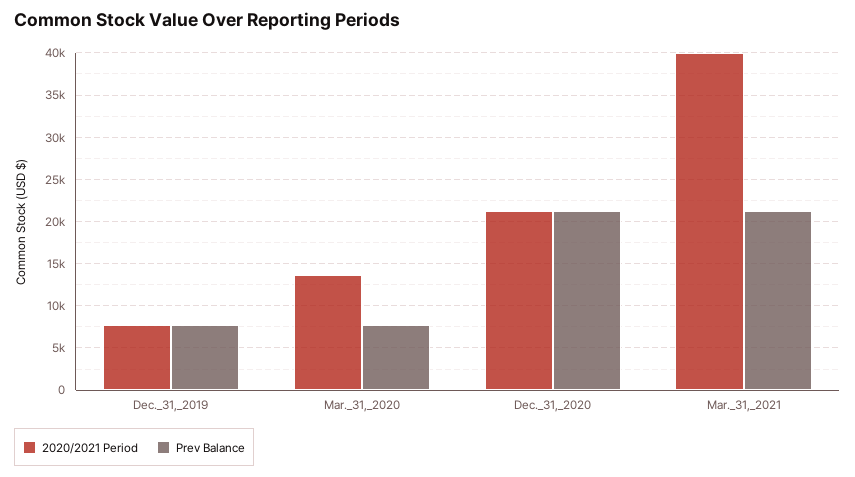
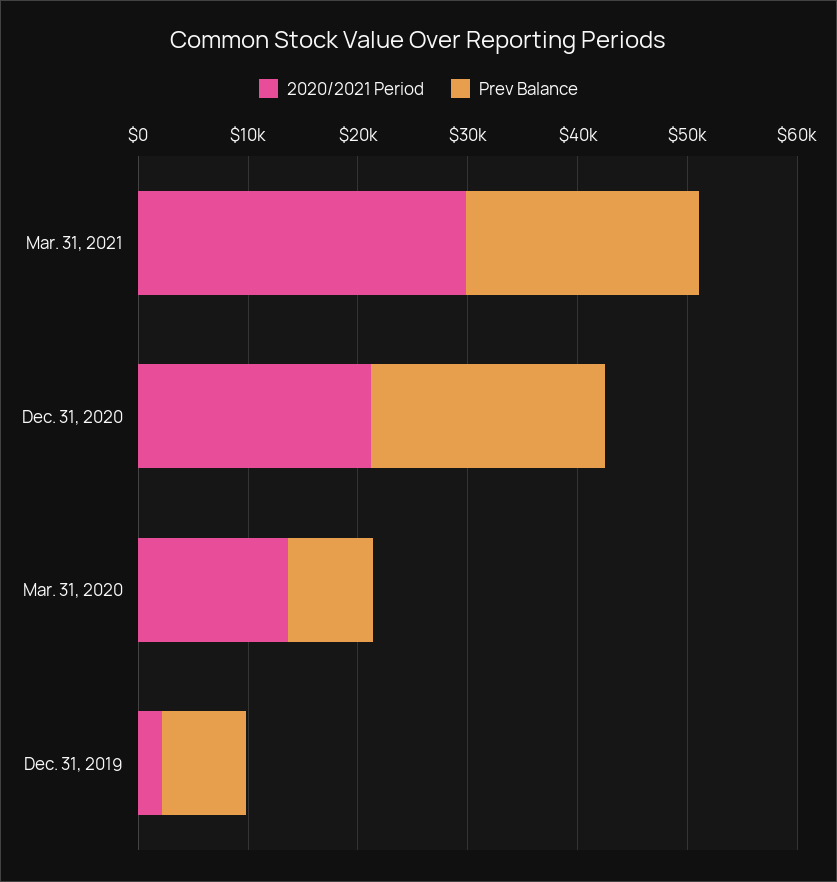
  {
    "2020/2021 Period": {
-     "Dec._31,_2019": 8000,
+     "Dec._31,_2019": 2000,
      "Mar._31,_2020": 14000,
      "Dec._31,_2020": 21000,
-     "Mar._31,_2021": 40000
+     "Mar._31,_2021": 30000
    },
    "Prev Balance": {
      "Dec._31,_2019": 8000,
      "Mar._31,_2020": 8000,
      "Dec._31,_2020": 21000,
      "Mar._31,_2021": 21000
    }
  }

